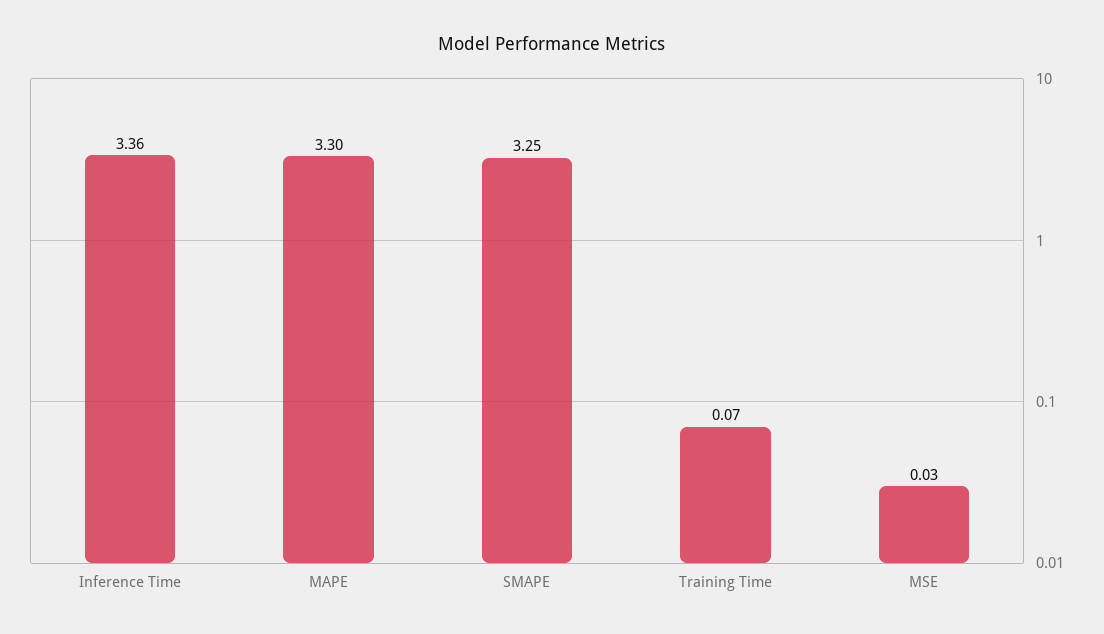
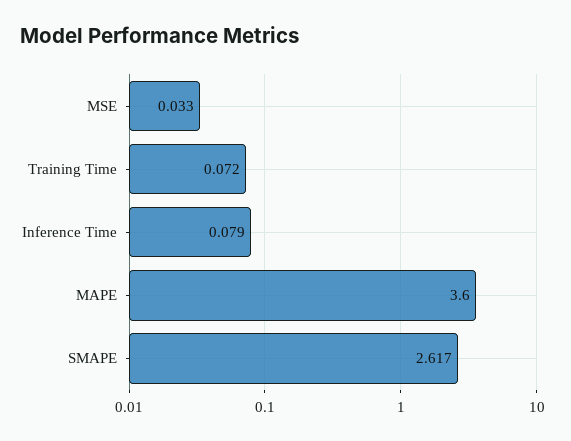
  {
-   "Inference Time": 3.36,
+   "Inference Time": 0.079,
-   "MAPE": 3.3,
+   "MAPE": 3.6,
-   "SMAPE": 3.25,
+   "SMAPE": 2.617,
    "Training Time": 0.072,
    "MSE": 0.033
  }

